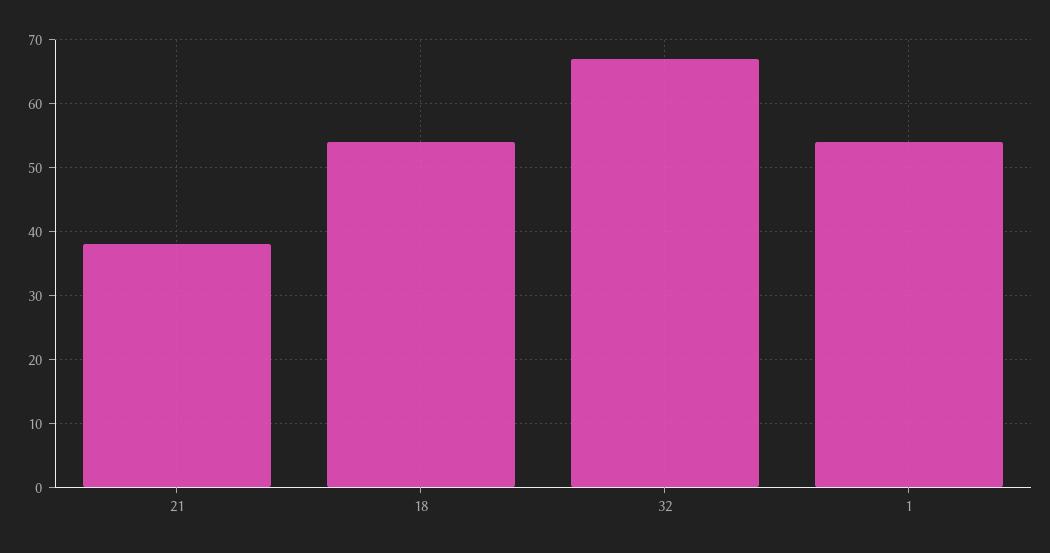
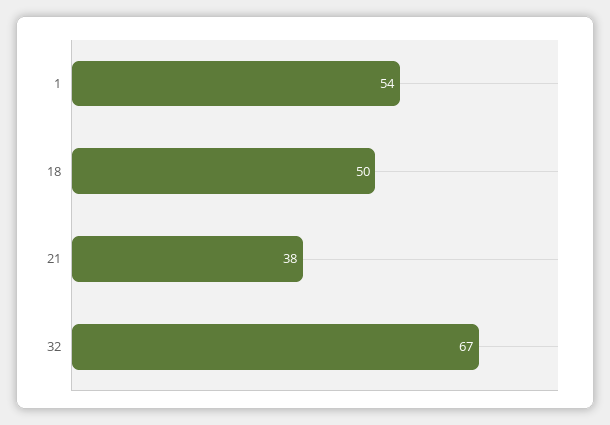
  {
    "21": 38,
-   "18": 54,
+   "18": 50,
    "32": 67,
    "1": 54
  }

